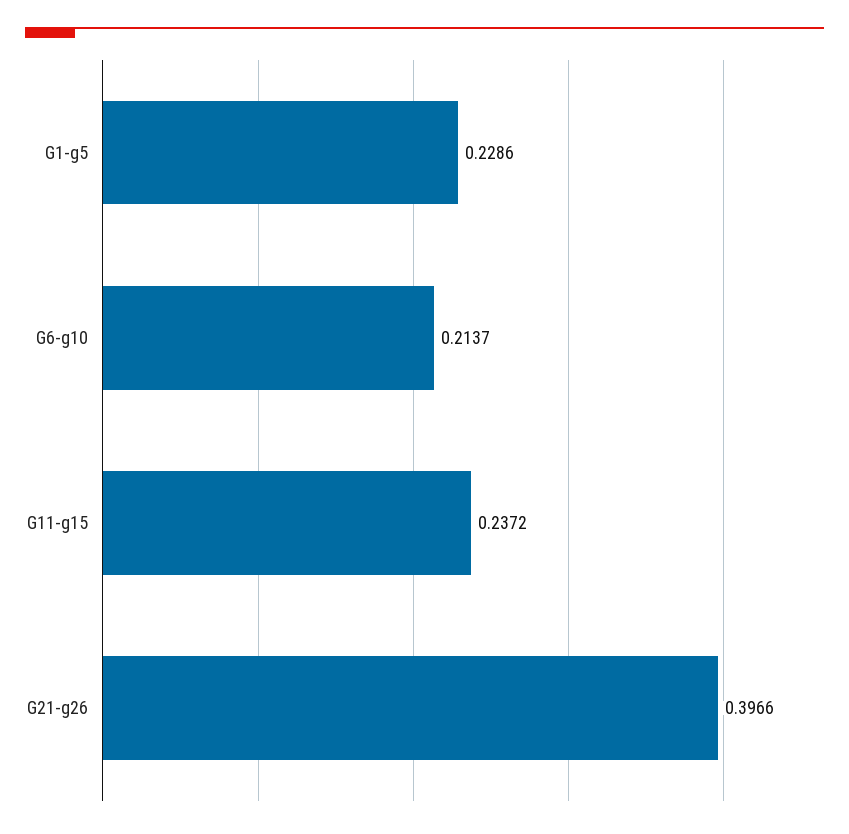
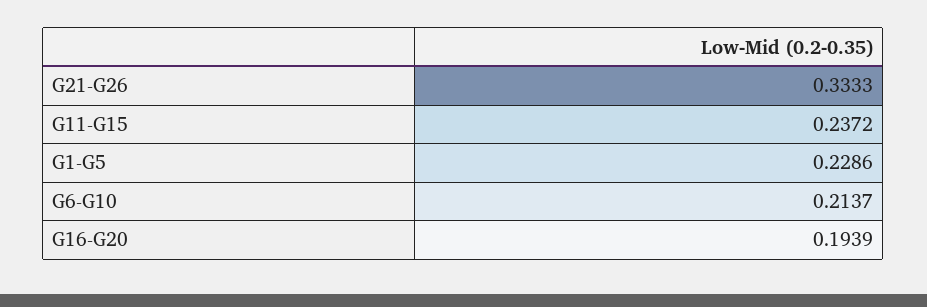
  {
    "G1-g5": 0.2286,
    "G6-g10": 0.2137,
    "G11-g15": 0.2372,
-   "G21-g26": 0.3966
+   "G21-g26": 0.3333,
+   "G16-G20": 0.1939
  }

